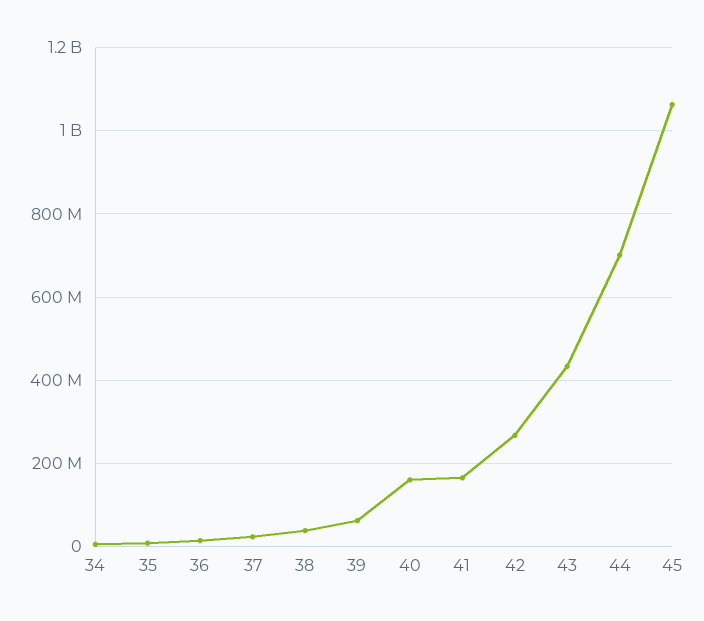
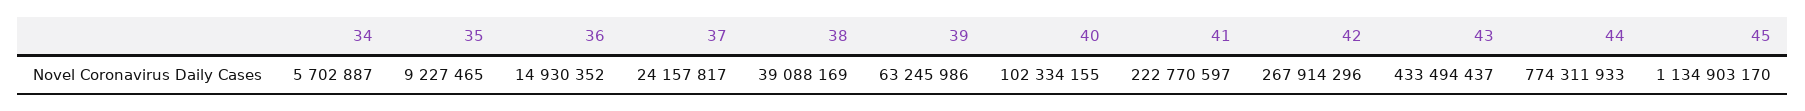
  {
    "34": 5702887,
    "35": 9227465,
    "36": 14930352,
    "37": 24157817,
    "38": 39088169,
    "39": 63245986,
-   "40": 160000000,
+   "40": 102334155,
-   "41": 160000000,
+   "41": 222770597,
    "42": 267914296,
    "43": 433494437,
-   "44": 700000000,
+   "44": 774311933,
-   "45": 1060000000
+   "45": 1134903170
  }

